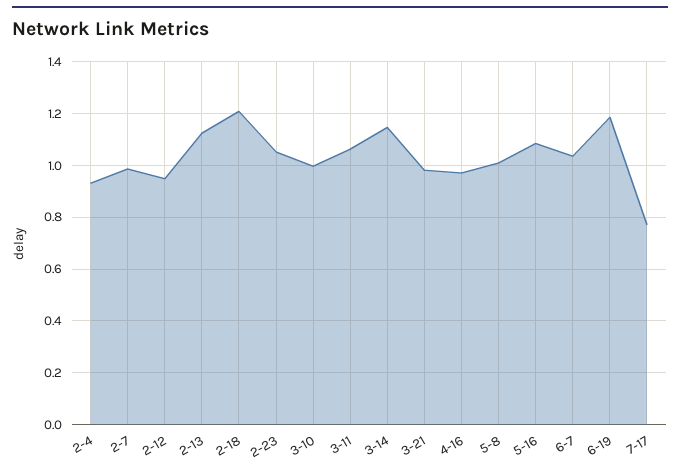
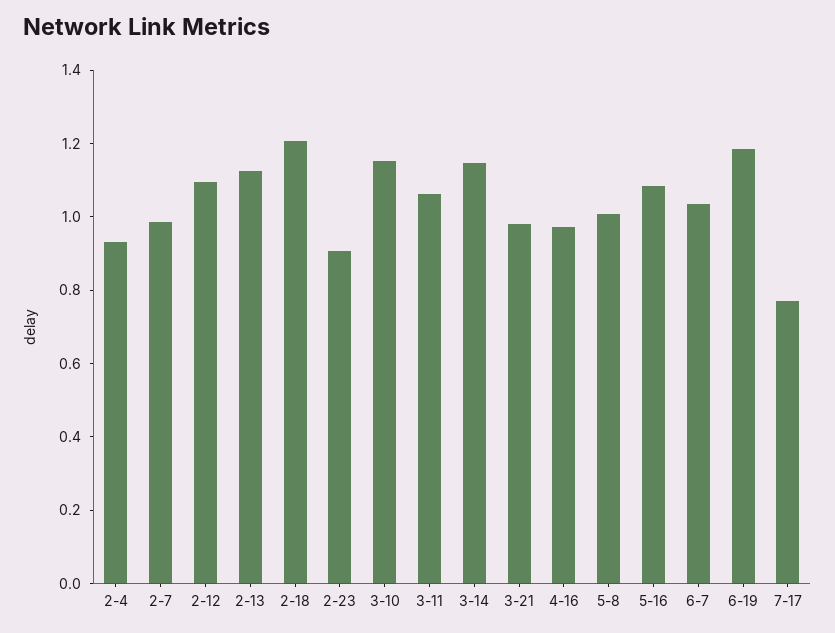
  {
    "2-4": 0.925,
    "2-7": 0.975,
-   "2-12": 0.95,
+   "2-12": 1.1,
    "2-13": 1.125,
    "2-18": 1.2,
-   "2-23": 1.05,
+   "2-23": 0.9,
-   "3-10": 1,
+   "3-10": 1.15,
    "3-11": 1.05,
    "3-14": 1.15,
    "3-21": 0.975,
    "4-16": 0.975,
    "5-8": 1,
    "5-16": 1.075,
    "6-7": 1.025,
    "6-19": 1.175,
    "7-17": 0.775
  }

